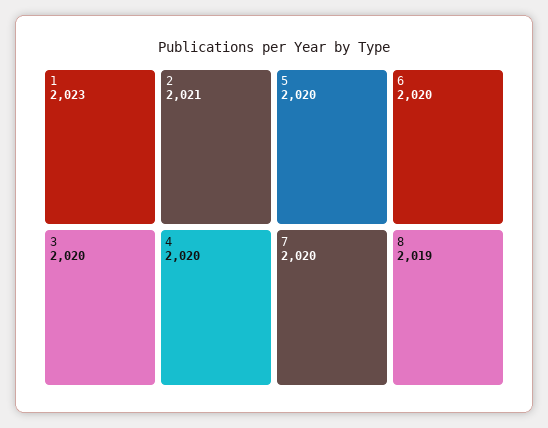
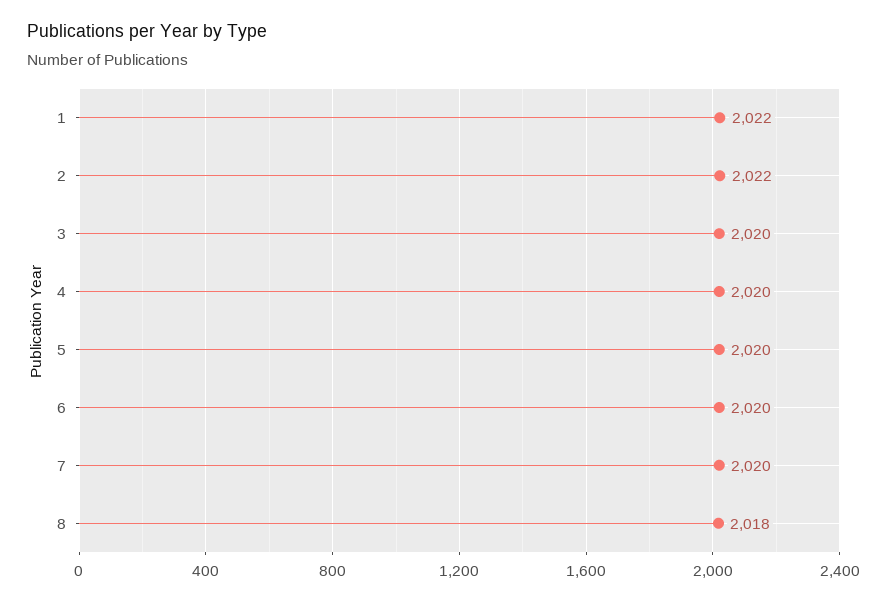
  {
-   "1": 2023,
+   "1": 2022,
-   "2": 2021,
+   "2": 2022,
    "3": 2020,
    "4": 2020,
    "5": 2020,
    "6": 2020,
    "7": 2020,
-   "8": 2019
+   "8": 2018
  }

